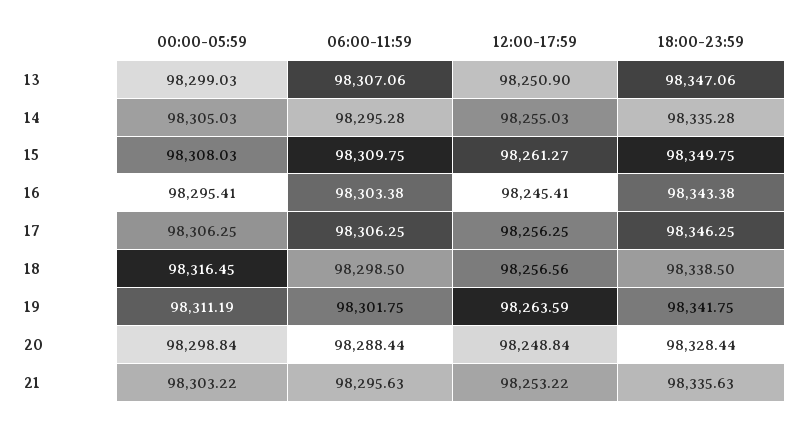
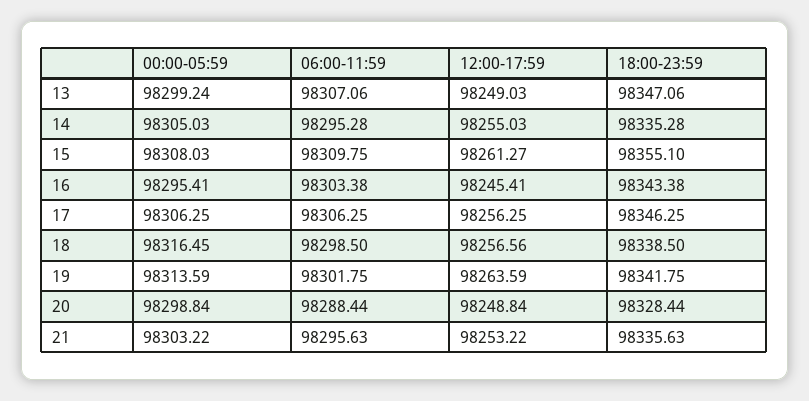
  {
    "00:00-05:59": {
-     "13": 98299.03,
+     "13": 98299.24,
      "14": 98305.03,
      "15": 98308.03,
      "16": 98295.41,
      "17": 98306.25,
      "18": 98316.45,
-     "19": 98311.19,
+     "19": 98313.59,
      "20": 98298.84,
      "21": 98303.22
    },
    "06:00-11:59": {
      "13": 98307.06,
      "14": 98295.28,
      "15": 98309.75,
      "16": 98303.38,
      "17": 98306.25,
      "18": 98298.5,
      "19": 98301.75,
      "20": 98288.44,
      "21": 98295.63
    },
    "12:00-17:59": {
-     "13": 98250.9,
+     "13": 98249.03,
      "14": 98255.03,
      "15": 98261.27,
      "16": 98245.41,
      "17": 98256.25,
      "18": 98256.56,
      "19": 98263.59,
      "20": 98248.84,
      "21": 98253.22
    },
    "18:00-23:59": {
      "13": 98347.06,
      "14": 98335.28,
-     "15": 98349.75,
+     "15": 98355.1,
      "16": 98343.38,
      "17": 98346.25,
      "18": 98338.5,
      "19": 98341.75,
      "20": 98328.44,
      "21": 98335.63
    }
  }

